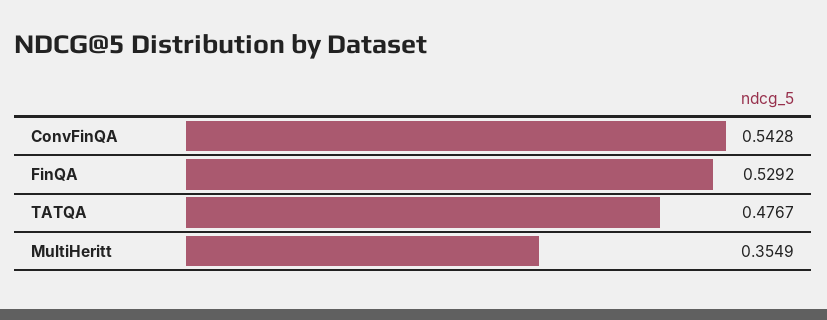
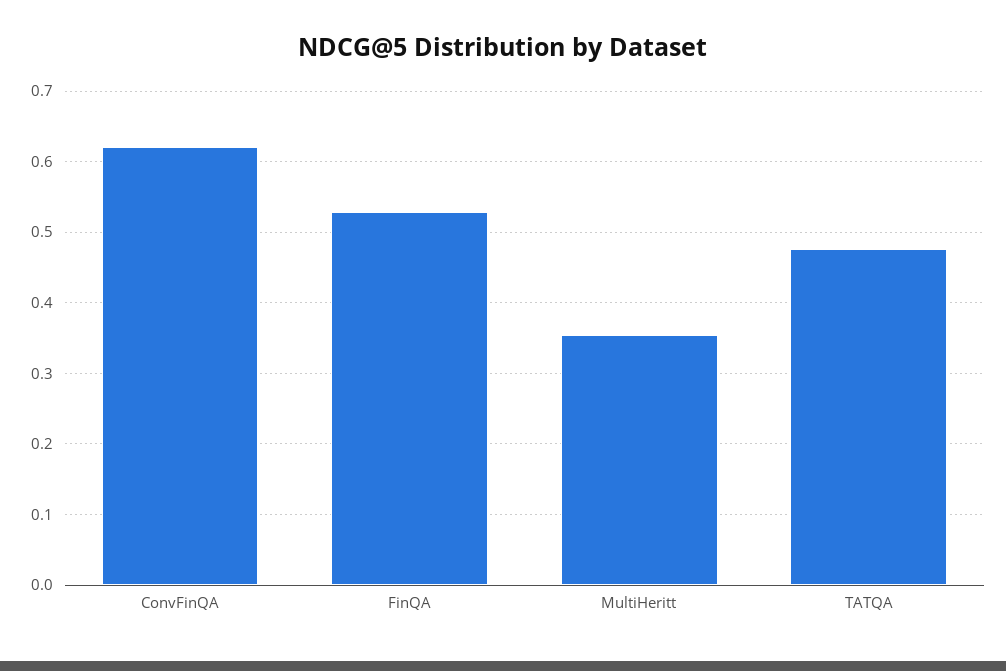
  {
-   "ConvFinQA": 0.5428,
+   "ConvFinQA": 0.62,
    "FinQA": 0.5292,
    "TATQA": 0.4767,
    "MultiHeritt": 0.3549
  }

